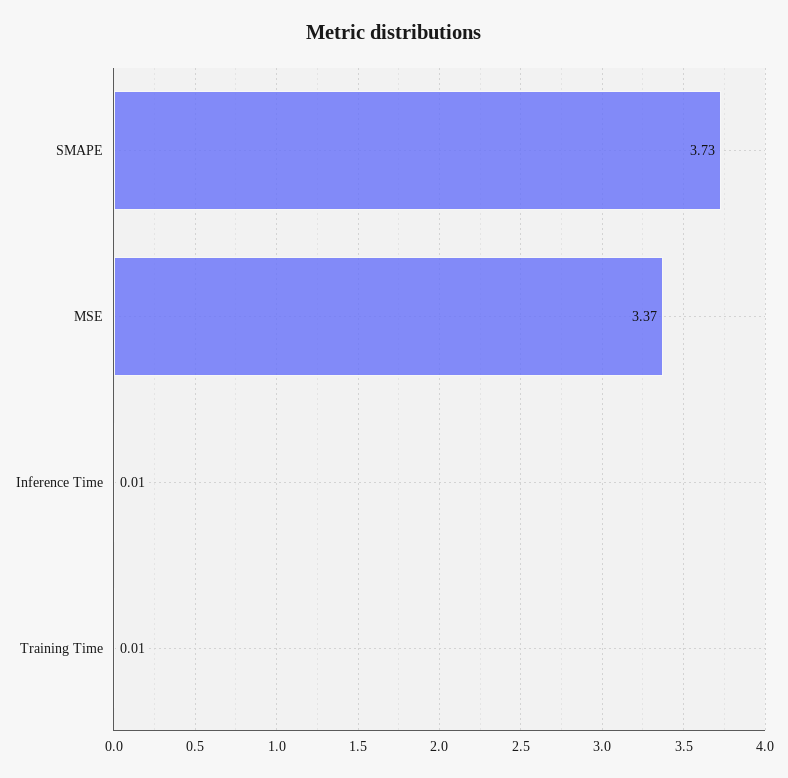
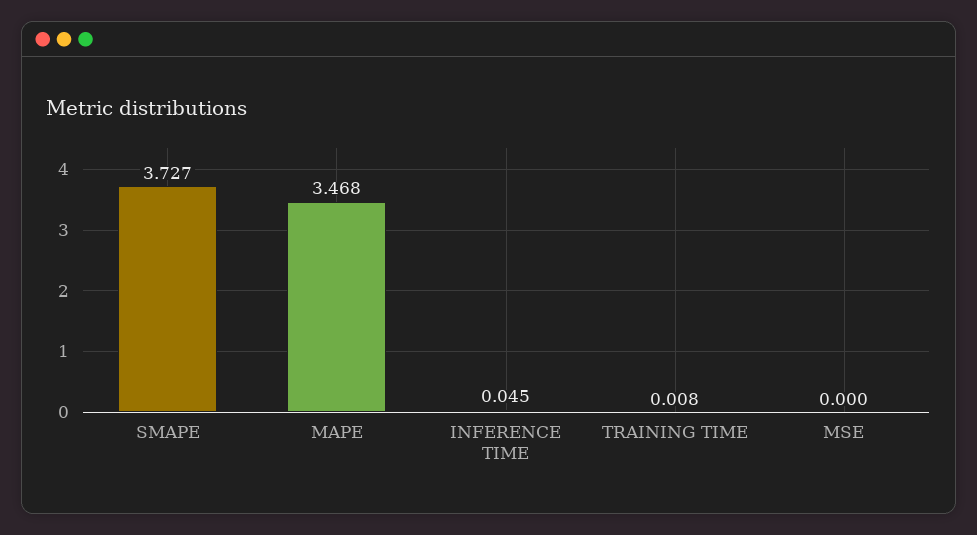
  {
    "SMAPE": 3.727,
-   "MSE": 3.37,
+   "MSE": 0,
-   "Inference Time": 0.01,
+   "Inference Time": 0.045,
-   "Training Time": 0.008
+   "Training Time": 0.008,
+   "MAPE": 3.468
  }

